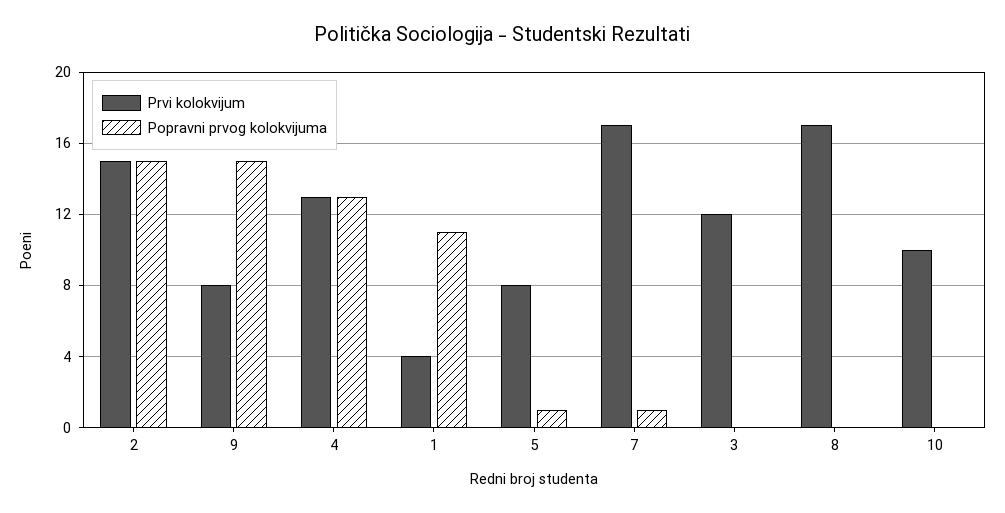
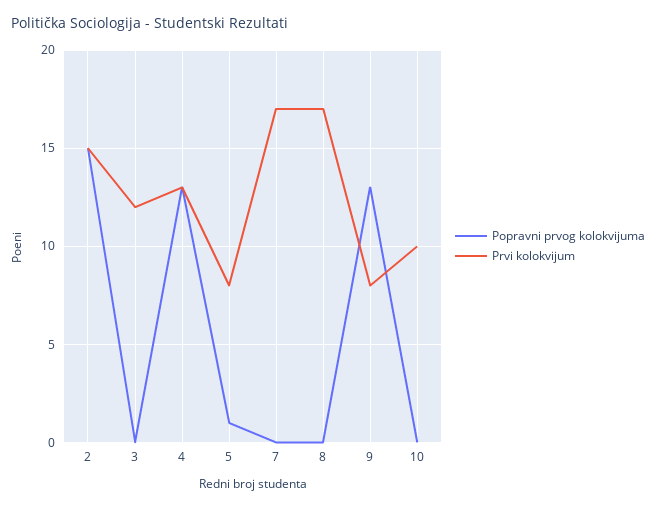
  {
    "Prvi kolokvijum": {
      "2": 15,
      "9": 8,
      "4": 13,
-     "1": 4,
      "5": 8,
      "7": 17,
      "3": 12,
      "8": 17,
      "10": 10
    },
    "Popravni prvog kolokvijuma": {
      "2": 15,
-     "9": 15,
+     "9": 13,
      "4": 13,
-     "1": 11,
      "5": 1,
-     "7": 1,
+     "7": 0,
      "3": 0,
      "8": 0,
      "10": 0
    }
  }

